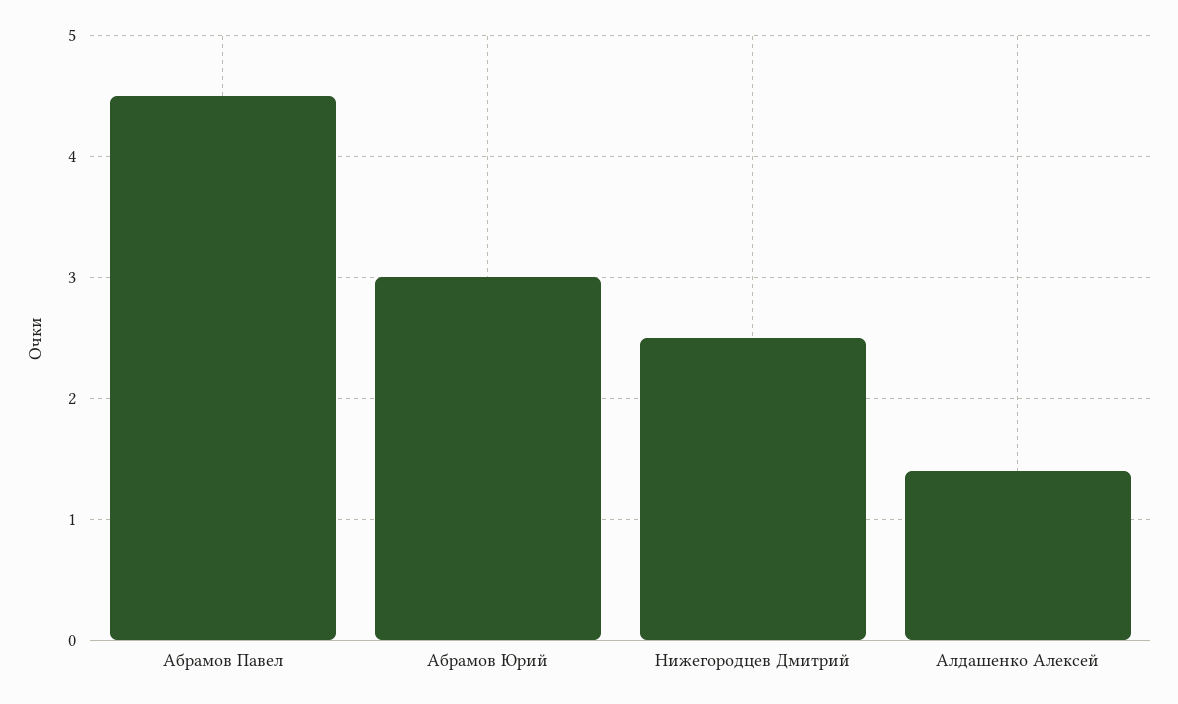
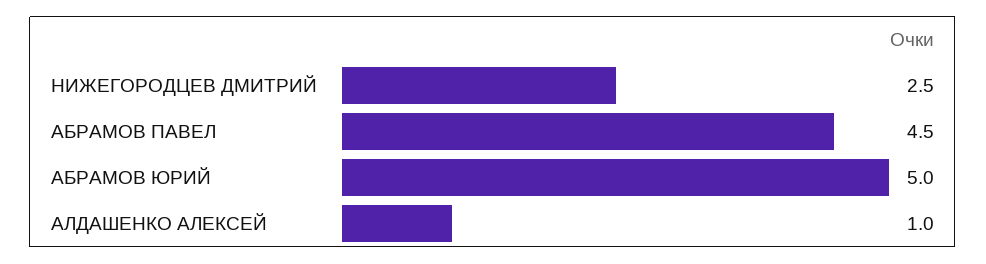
  {
    "Абрамов Павел": 4.5,
-   "Абрамов Юрий": 3,
+   "Абрамов Юрий": 5,
    "Нижегородцев Дмитрий": 2.5,
-   "Алдашенко Алексей": 1.4
+   "Алдашенко Алексей": 1
  }

